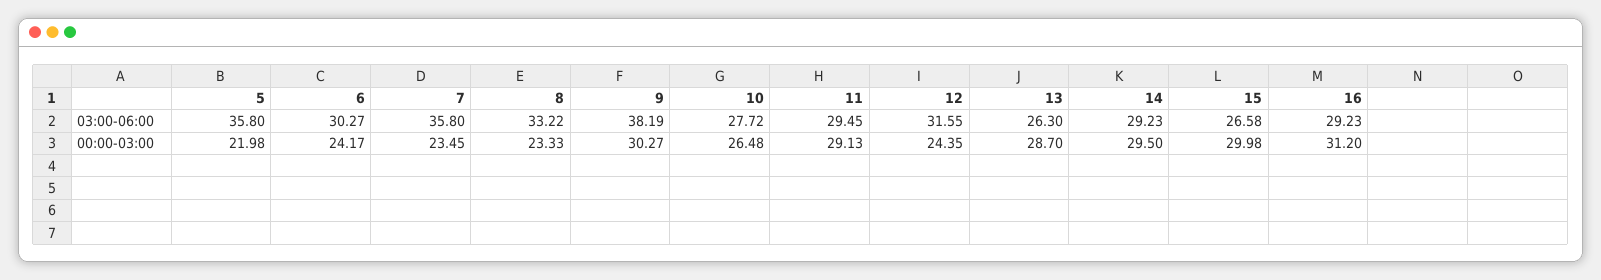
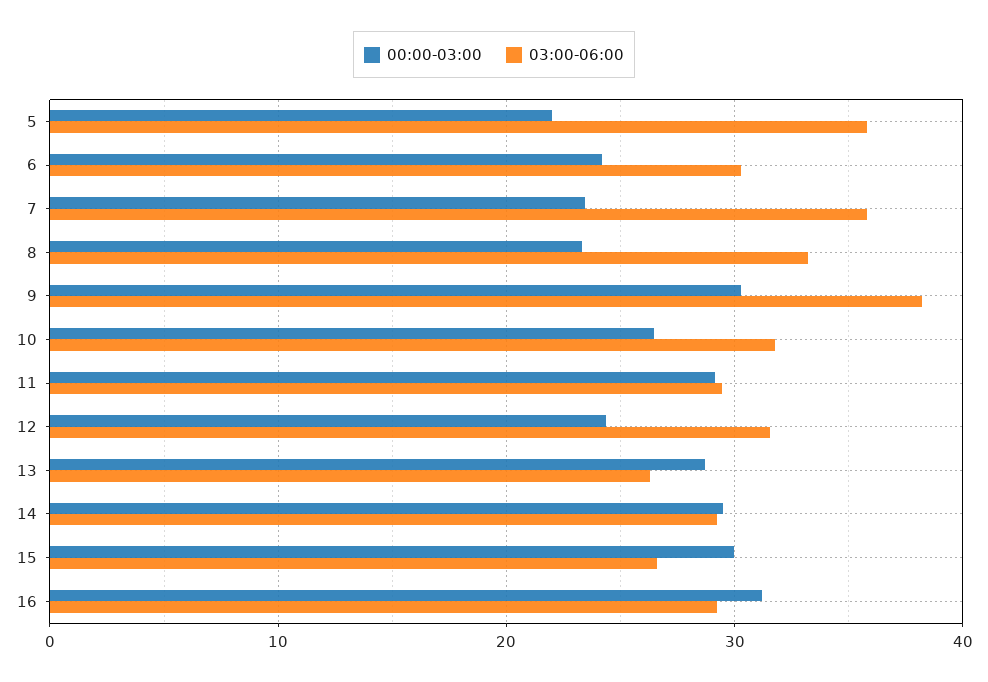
  {
    "03:00-06:00": {
      "5": 35.8,
      "6": 30.27,
      "7": 35.8,
      "8": 33.22,
      "9": 38.19,
-     "10": 27.72,
+     "10": 32,
      "11": 29.45,
      "12": 31.55,
      "13": 26.3,
      "14": 29.23,
      "15": 26.58,
      "16": 29.23
    },
    "00:00-03:00": {
      "5": 21.98,
      "6": 24.17,
      "7": 23.45,
      "8": 23.33,
      "9": 30.27,
      "10": 26.48,
      "11": 29.13,
      "12": 24.35,
      "13": 28.7,
      "14": 29.5,
      "15": 29.98,
      "16": 31.2
    }
  }

